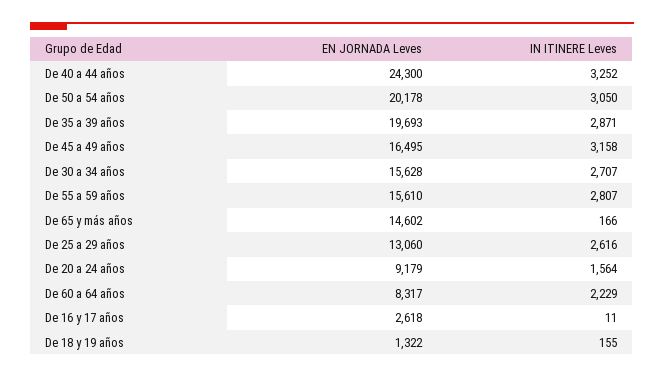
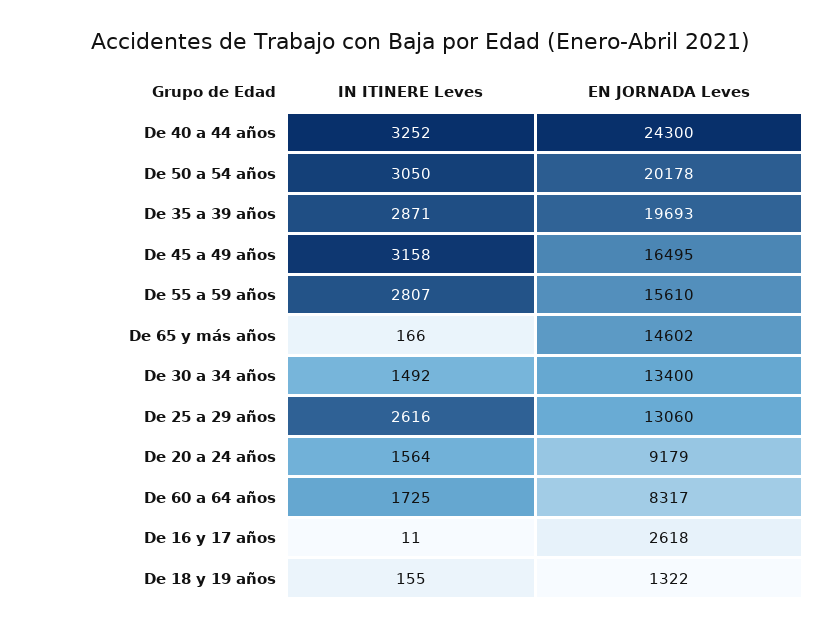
  {
    "EN JORNADA Leves": {
      "De 40 a 44 años": 24300,
      "De 50 a 54 años": 20178,
      "De 35 a 39 años": 19693,
      "De 45 a 49 años": 16495,
-     "De 30 a 34 años": 15628,
+     "De 30 a 34 años": 13400,
      "De 55 a 59 años": 15610,
      "De 65 y más años": 14602,
      "De 25 a 29 años": 13060,
      "De 20 a 24 años": 9179,
      "De 60 a 64 años": 8317,
      "De 16 y 17 años": 2618,
      "De 18 y 19 años": 1322
    },
    "IN ITINERE Leves": {
      "De 40 a 44 años": 3252,
      "De 50 a 54 años": 3050,
      "De 35 a 39 años": 2871,
      "De 45 a 49 años": 3158,
-     "De 30 a 34 años": 2707,
+     "De 30 a 34 años": 1492,
      "De 55 a 59 años": 2807,
      "De 65 y más años": 166,
      "De 25 a 29 años": 2616,
      "De 20 a 24 años": 1564,
-     "De 60 a 64 años": 2229,
+     "De 60 a 64 años": 1725,
      "De 16 y 17 años": 11,
      "De 18 y 19 años": 155
    }
  }

